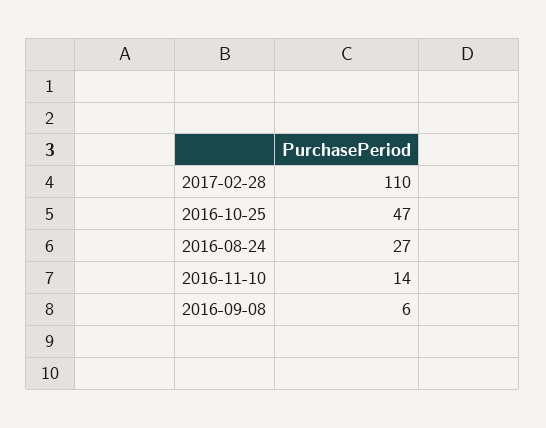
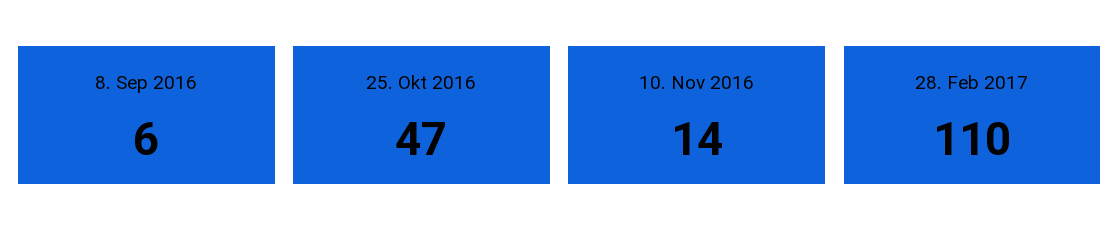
  {
    "2017-02-28": 110,
    "2016-10-25": 47,
-   "2016-08-24": 27,
    "2016-11-10": 14,
    "2016-09-08": 6
  }

